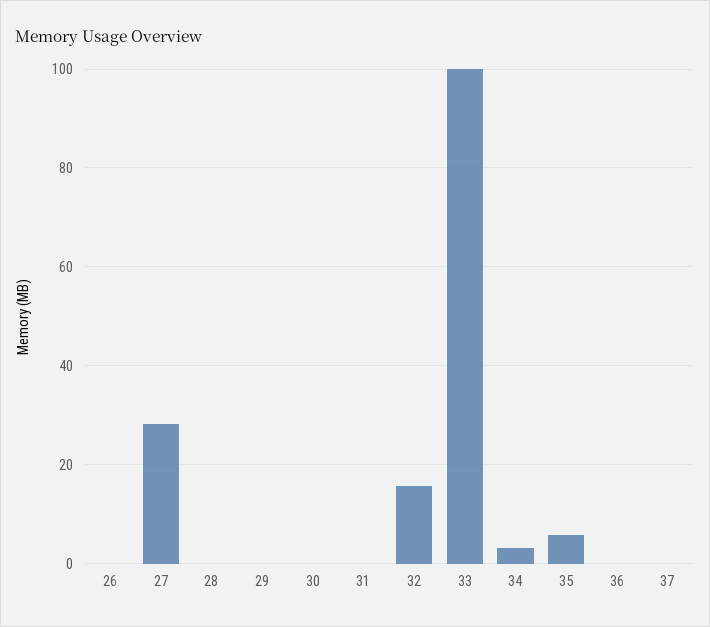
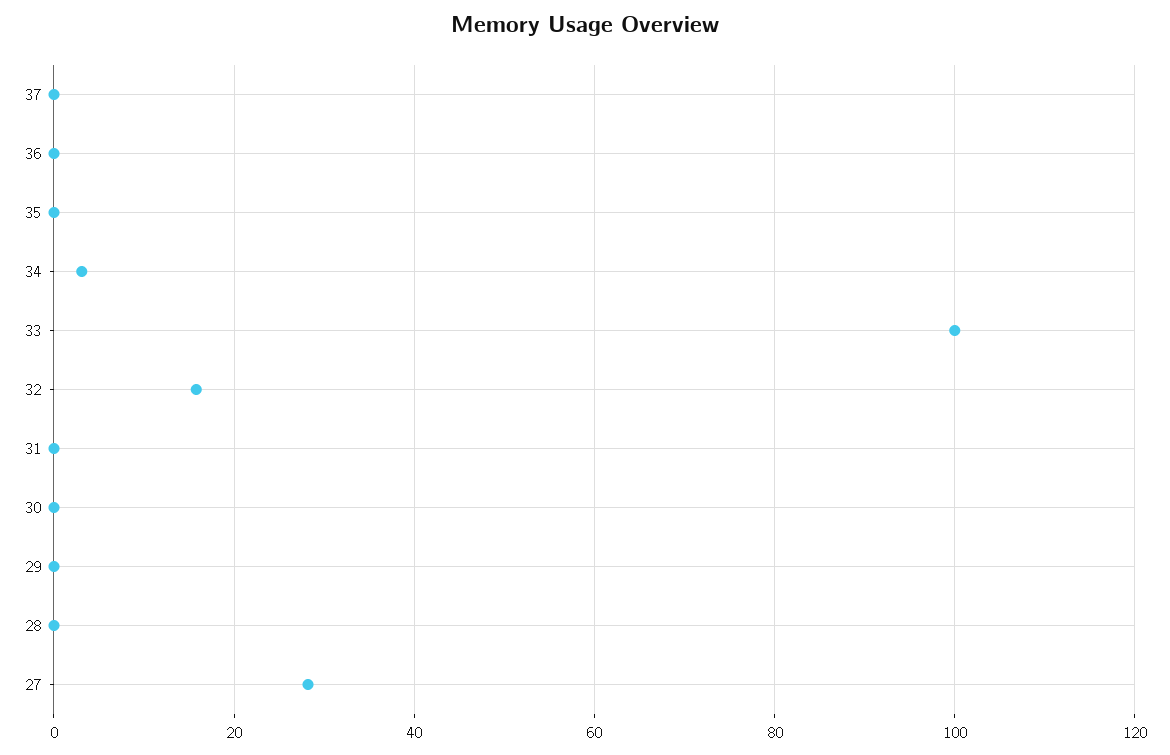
  {
-   "26": 0,
    "27": 28,
    "28": 0,
    "29": 0,
    "30": 0,
    "31": 0,
    "32": 16,
    "33": 100,
    "34": 4,
-   "35": 6,
+   "35": 0,
    "36": 0,
    "37": 0
  }

